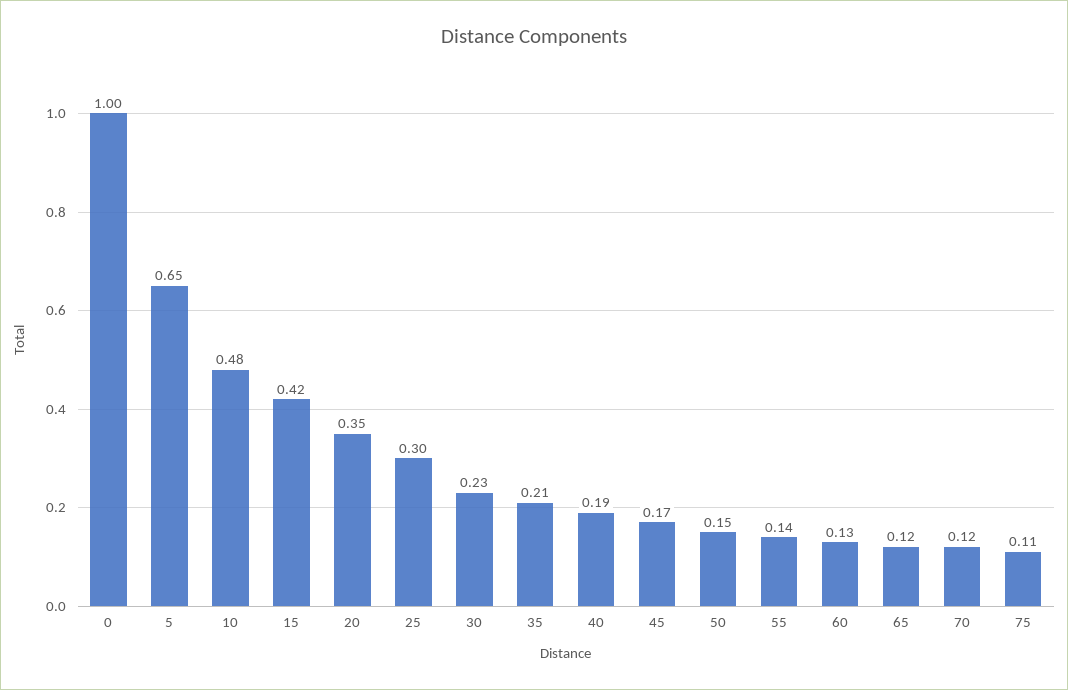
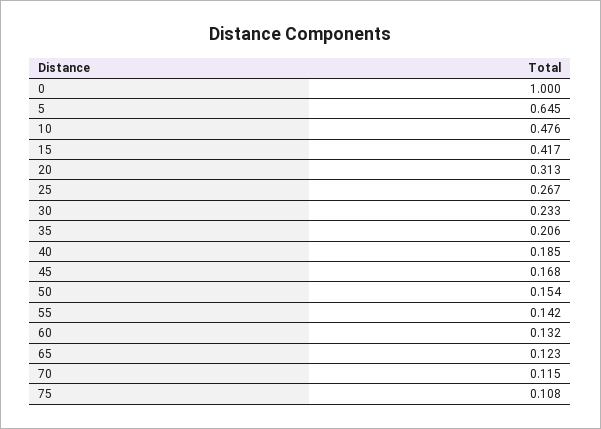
  {
    "0": 1,
    "5": 0.645,
    "10": 0.476,
    "15": 0.417,
-   "20": 0.35,
+   "20": 0.313,
-   "25": 0.3,
+   "25": 0.267,
    "30": 0.233,
    "35": 0.206,
    "40": 0.185,
    "45": 0.168,
    "50": 0.154,
    "55": 0.142,
    "60": 0.132,
    "65": 0.123,
    "70": 0.115,
    "75": 0.108
  }

